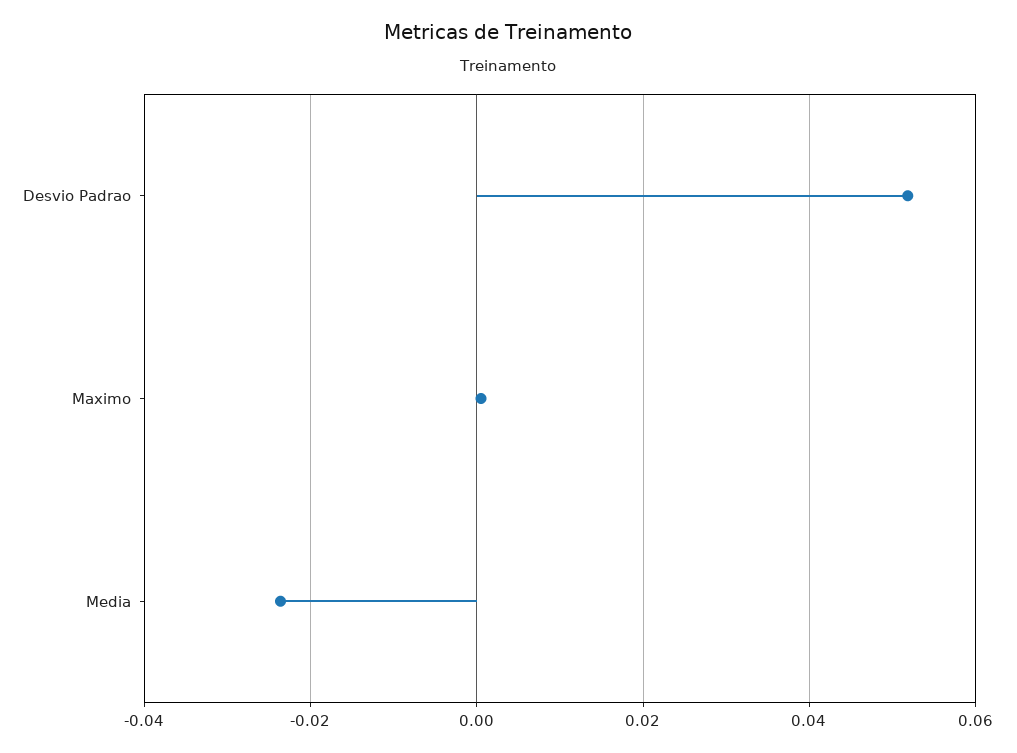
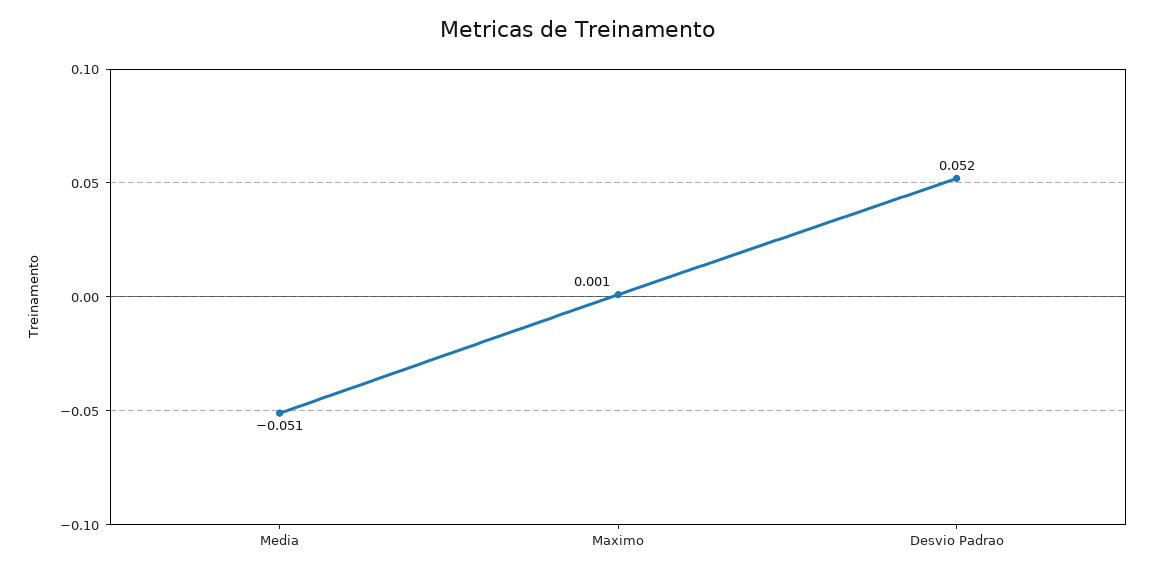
  {
    "Desvio Padrao": 0.052,
    "Maximo": 0.001,
-   "Media": -0.024
+   "Media": -0.051
  }

